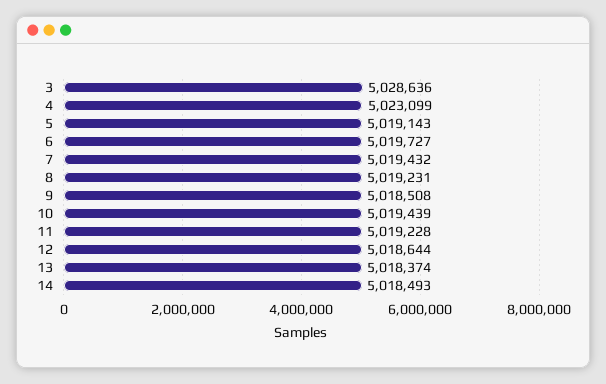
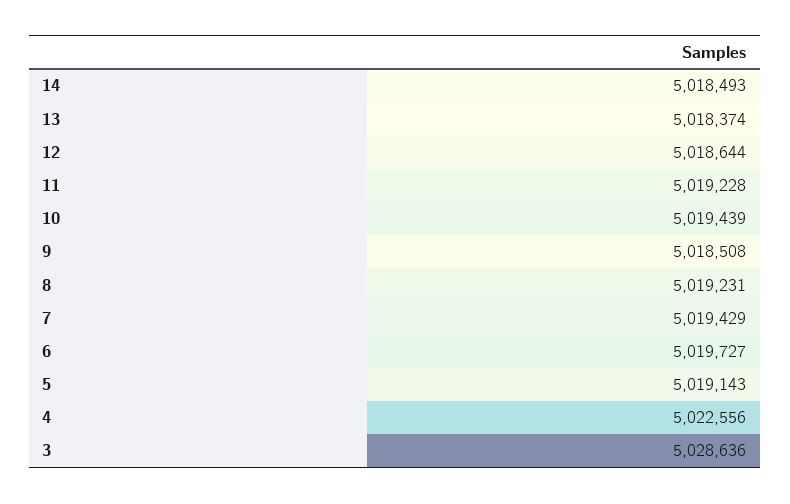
  {
    "3": 5028636,
-   "4": 5023099,
+   "4": 5022556,
    "5": 5019143,
    "6": 5019727,
-   "7": 5019432,
+   "7": 5019429,
    "8": 5019231,
    "9": 5018508,
    "10": 5019439,
    "11": 5019228,
    "12": 5018644,
    "13": 5018374,
    "14": 5018493
  }

